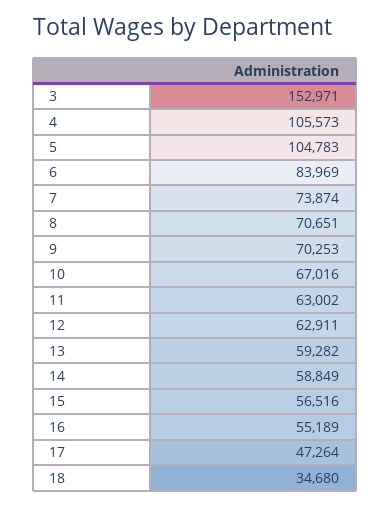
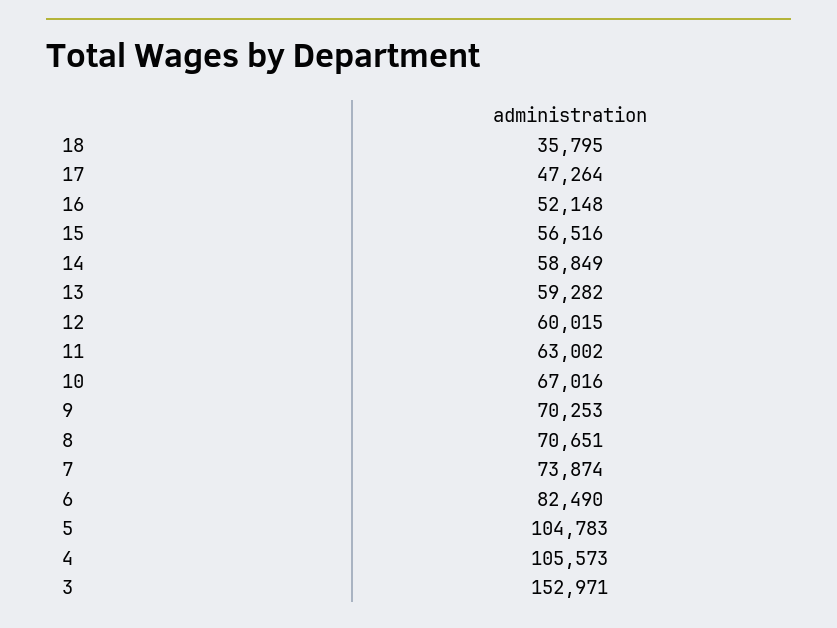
  {
    "3": 152971,
    "4": 105573,
    "5": 104783,
-   "6": 83969,
+   "6": 82490,
    "7": 73874,
    "8": 70651,
    "9": 70253,
    "10": 67016,
    "11": 63002,
-   "12": 62911,
+   "12": 60015,
    "13": 59282,
    "14": 58849,
    "15": 56516,
-   "16": 55189,
+   "16": 52148,
    "17": 47264,
-   "18": 34680
+   "18": 35795
  }

